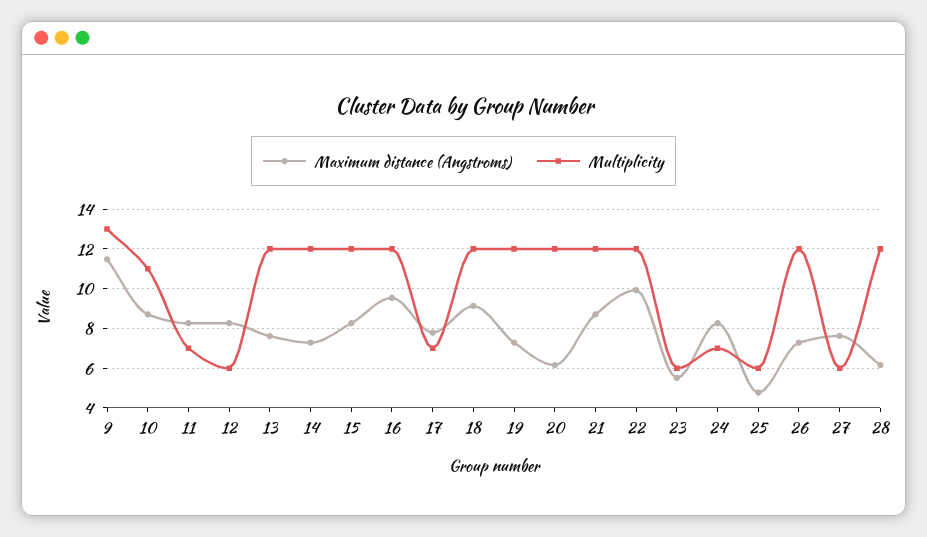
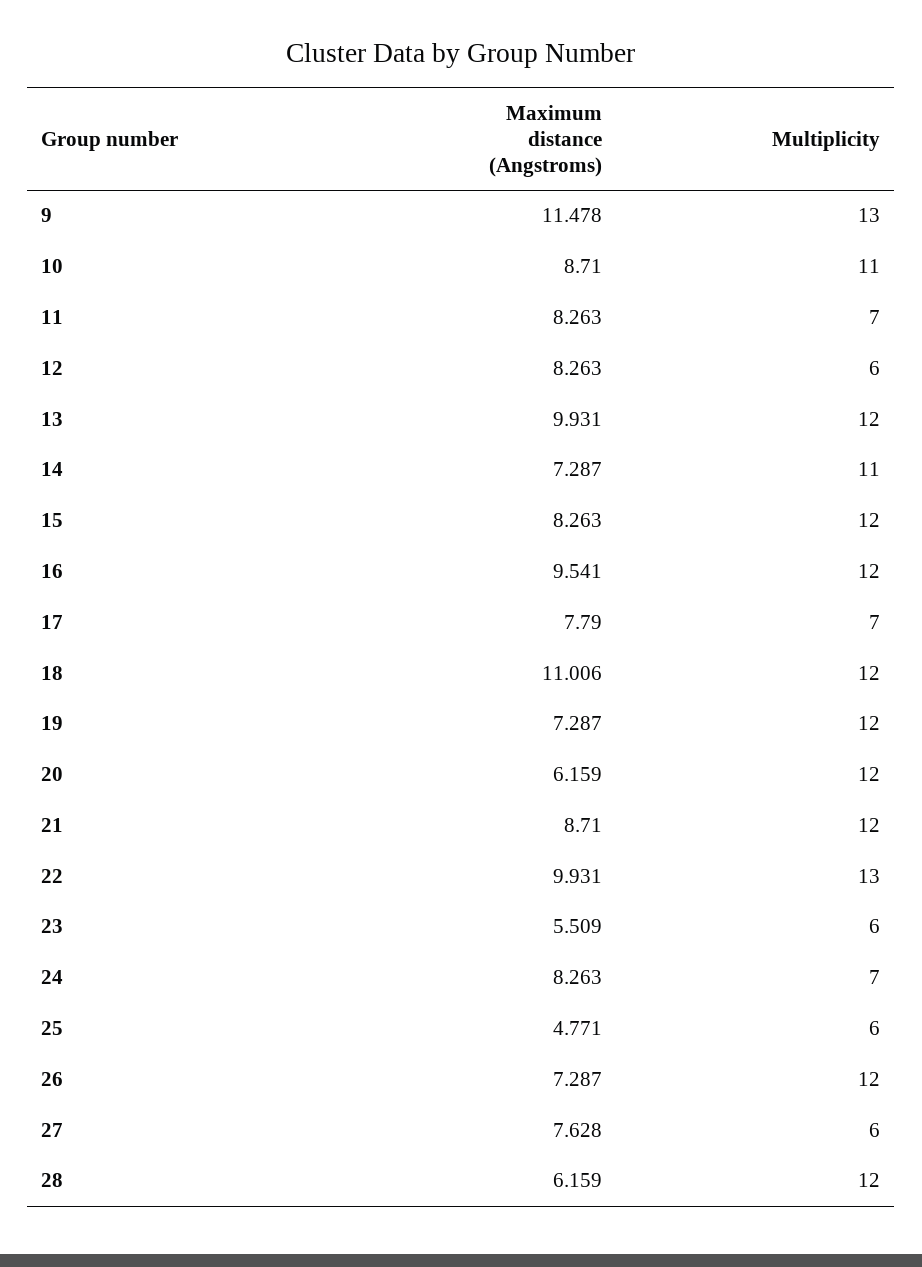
  {
    "Maximum distance (Angstroms)": {
      "9": 11.478,
      "10": 8.71,
      "11": 8.263,
      "12": 8.263,
-     "13": 7.5,
+     "13": 9.931,
      "14": 7.287,
      "15": 8.263,
      "16": 9.541,
      "17": 7.79,
-     "18": 9,
+     "18": 11.006,
      "19": 7.287,
      "20": 6.159,
      "21": 8.71,
      "22": 9.931,
      "23": 5.509,
      "24": 8.263,
      "25": 4.771,
      "26": 7.287,
      "27": 7.628,
      "28": 6.159
    },
    "Multiplicity": {
      "9": 13,
      "10": 11,
      "11": 7,
      "12": 6,
      "13": 12,
-     "14": 12,
+     "14": 11,
      "15": 12,
      "16": 12,
      "17": 7,
      "18": 12,
      "19": 12,
      "20": 12,
      "21": 12,
-     "22": 12,
+     "22": 13,
      "23": 6,
      "24": 7,
      "25": 6,
      "26": 12,
      "27": 6,
      "28": 12
    }
  }

